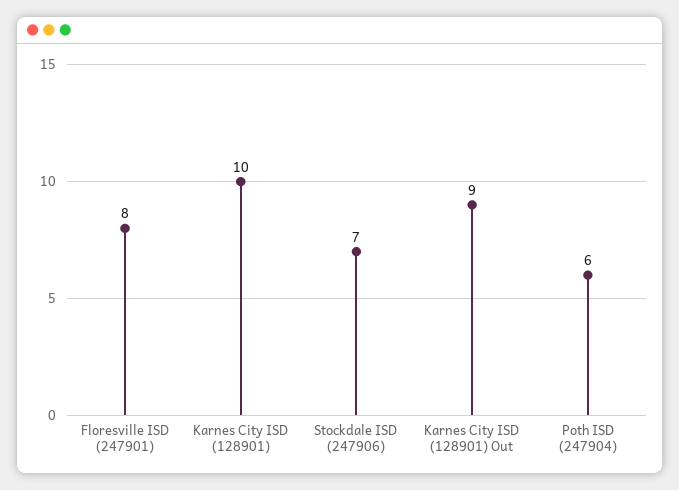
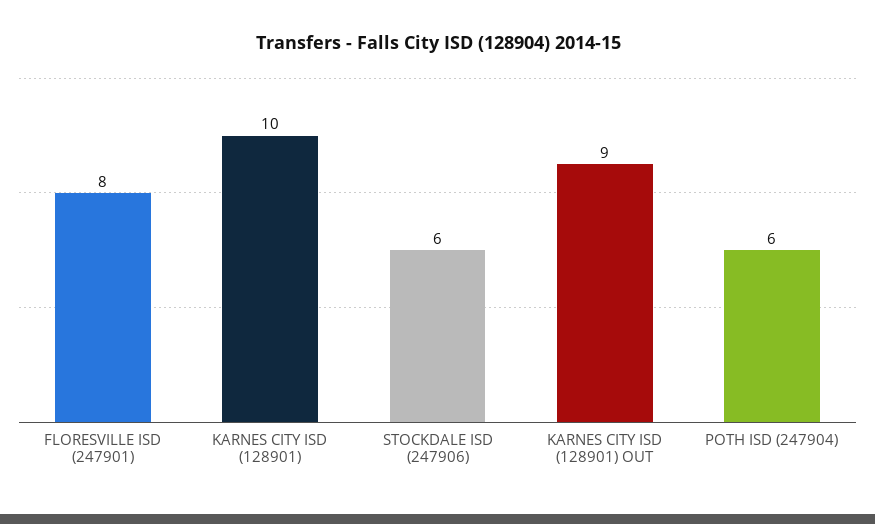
  {
    "Floresville ISD (247901)": 8,
    "Karnes City ISD (128901)": 10,
-   "Stockdale ISD (247906)": 7,
+   "Stockdale ISD (247906)": 6,
    "Karnes City ISD (128901) Out": 9,
    "Poth ISD (247904)": 6
  }

